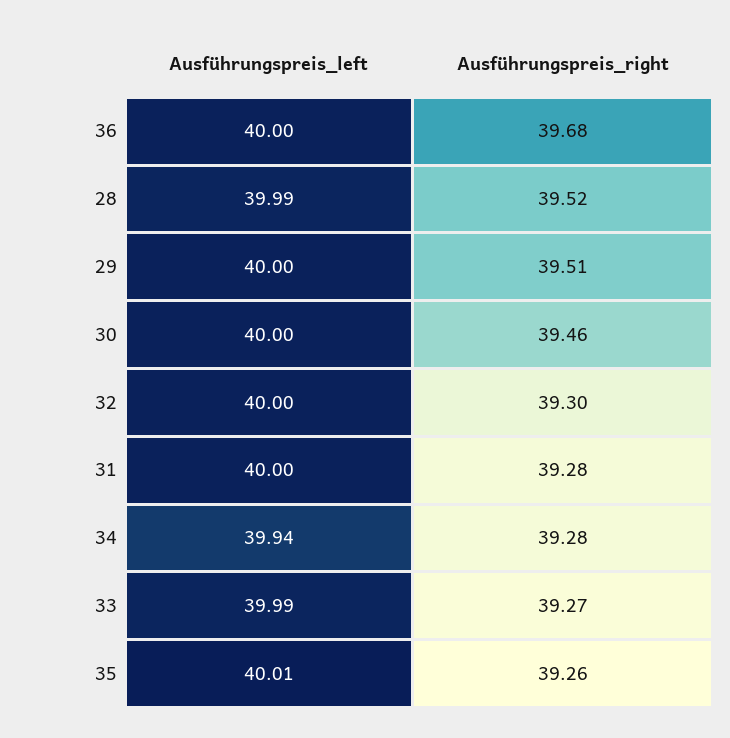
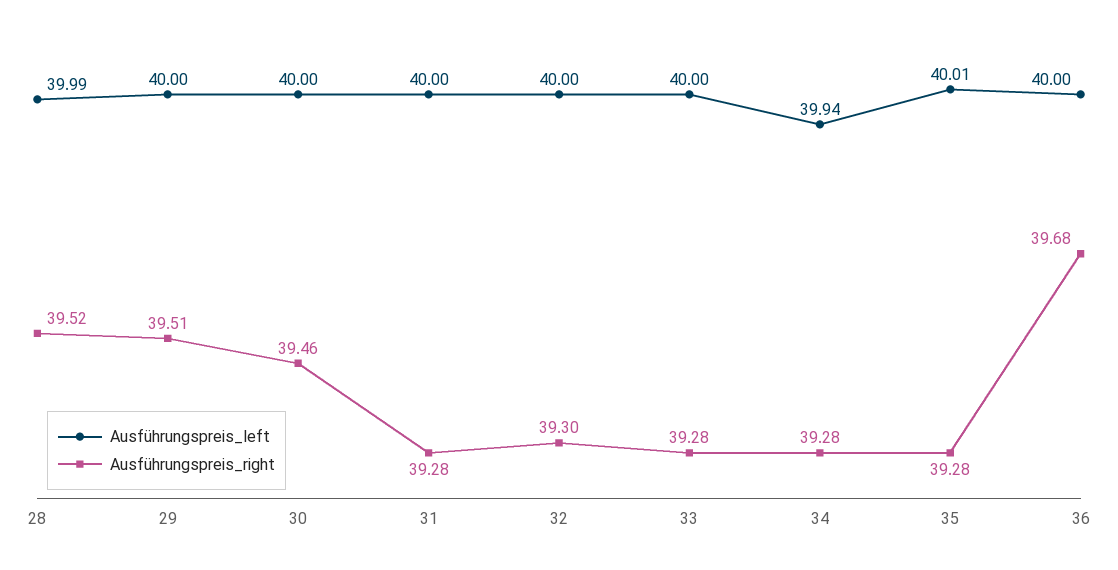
  {
    "Ausführungspreis_left": {
      "36": 40,
      "28": 39.99,
      "29": 40,
      "30": 40,
      "32": 40,
      "31": 40,
      "34": 39.94,
-     "33": 39.99,
+     "33": 40,
      "35": 40.01
    },
    "Ausführungspreis_right": {
      "36": 39.68,
      "28": 39.52,
      "29": 39.51,
      "30": 39.46,
      "32": 39.3,
      "31": 39.28,
      "34": 39.28,
-     "33": 39.27,
+     "33": 39.28,
-     "35": 39.26
+     "35": 39.28
    }
  }

